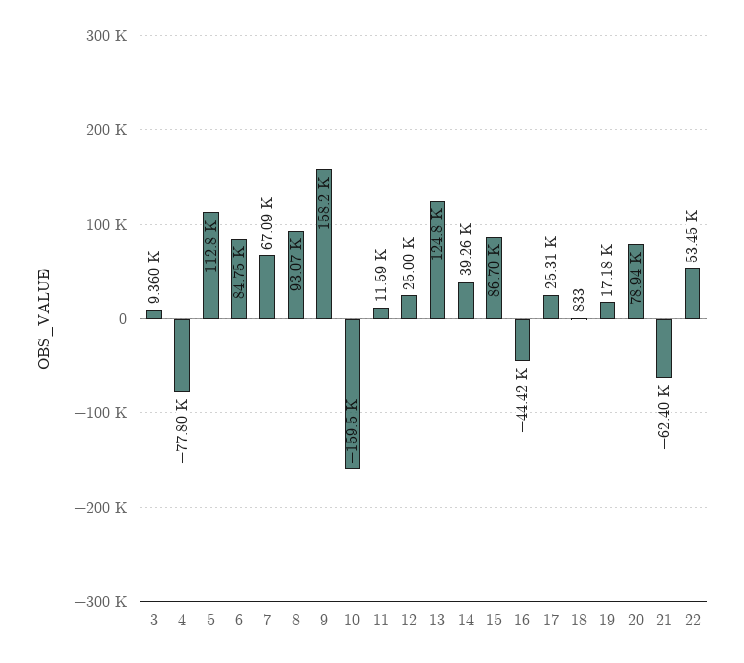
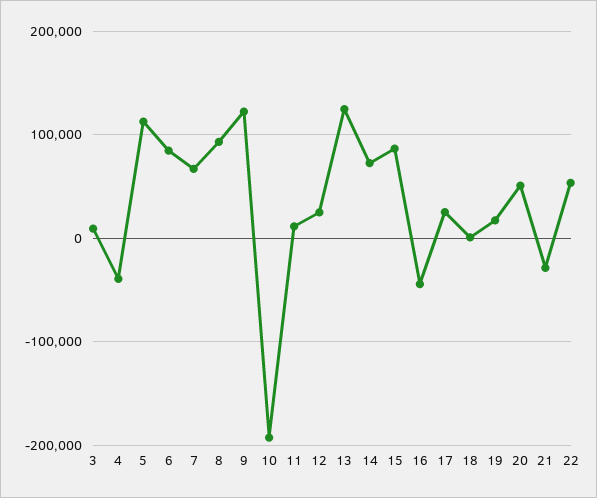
  {
    "3": 9360,
-   "4": -77800,
+   "4": -40000,
    "5": 112800,
    "6": 84750,
    "7": 67090,
    "8": 93070,
-   "9": 158200,
+   "9": 120000,
-   "10": -159500,
+   "10": -190000,
    "11": 11590,
    "12": 25000,
    "13": 124800,
-   "14": 39260,
+   "14": 70000,
    "15": 86700,
    "16": -44420,
    "17": 25310,
    "18": 833,
    "19": 17180,
-   "20": 78940,
+   "20": 50000,
-   "21": -62400,
+   "21": -30000,
    "22": 53450
  }

